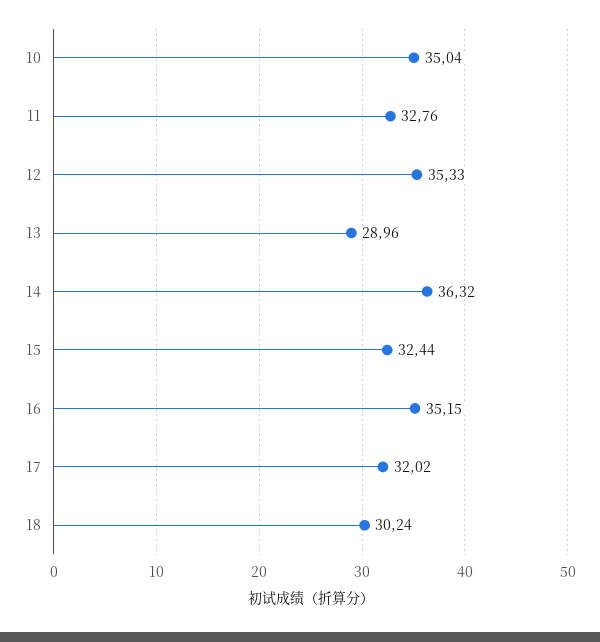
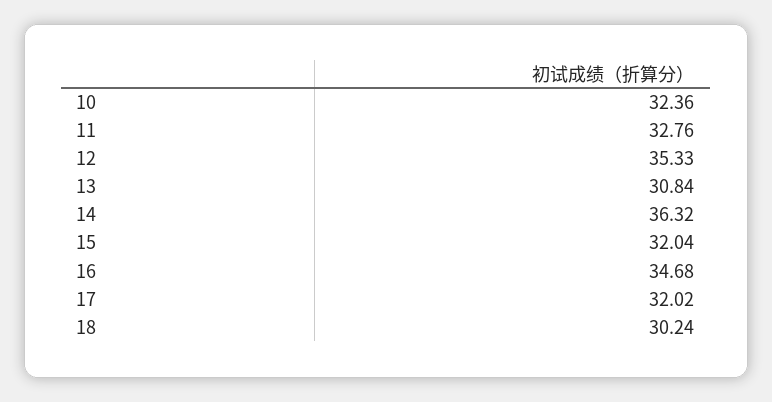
  {
-   "10": 35.04,
+   "10": 32.36,
    "11": 32.76,
    "12": 35.33,
-   "13": 28.96,
+   "13": 30.84,
    "14": 36.32,
-   "15": 32.44,
+   "15": 32.04,
-   "16": 35.15,
+   "16": 34.68,
    "17": 32.02,
    "18": 30.24
  }

